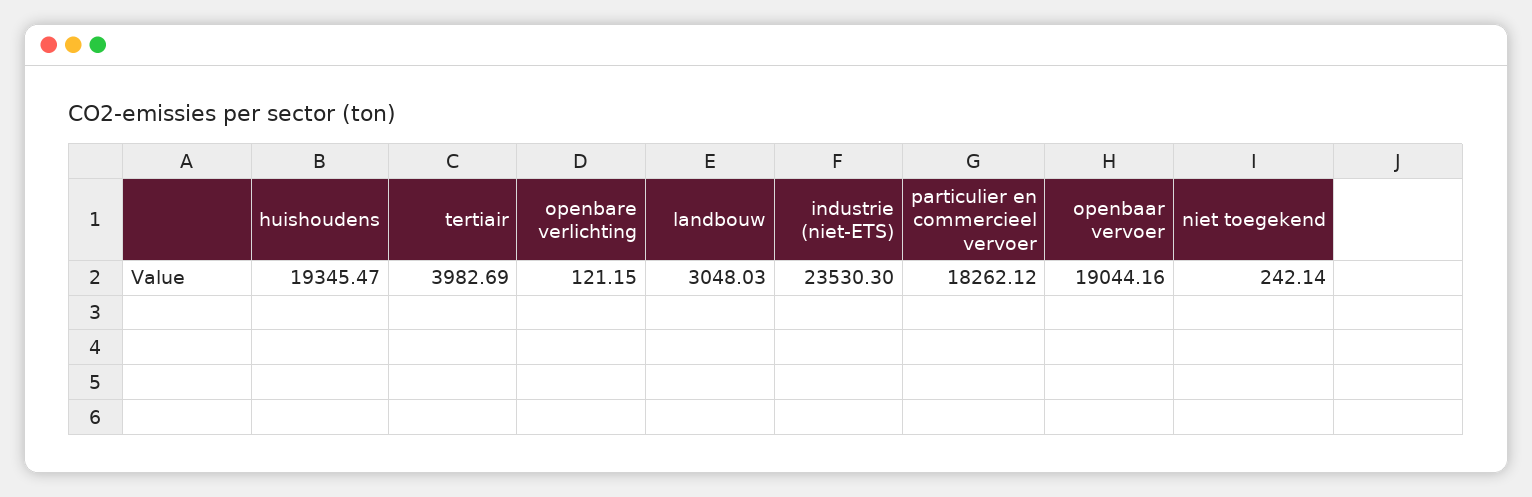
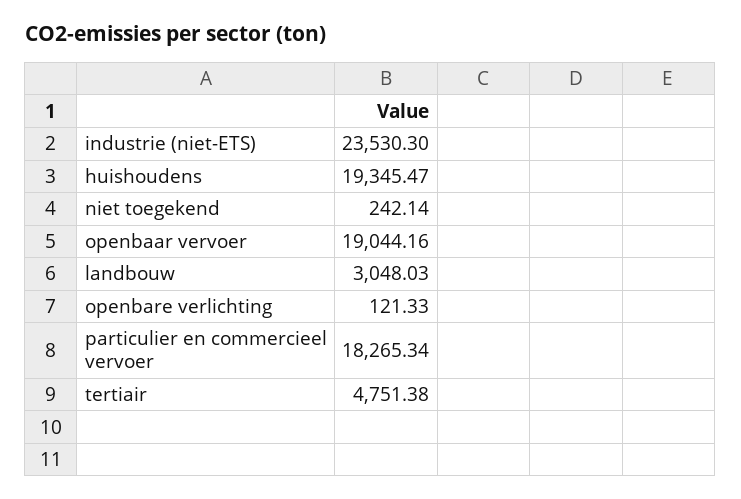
  {
    "huishoudens": 19345.47,
-   "tertiair": 3982.69,
+   "tertiair": 4751.38,
-   "openbare verlichting": 121.15,
+   "openbare verlichting": 121.33,
    "landbouw": 3048.03,
    "industrie (niet-ETS)": 23530.3,
-   "particulier en commercieel vervoer": 18262.12,
+   "particulier en commercieel vervoer": 18265.34,
    "openbaar vervoer": 19044.16,
    "niet toegekend": 242.14
  }

